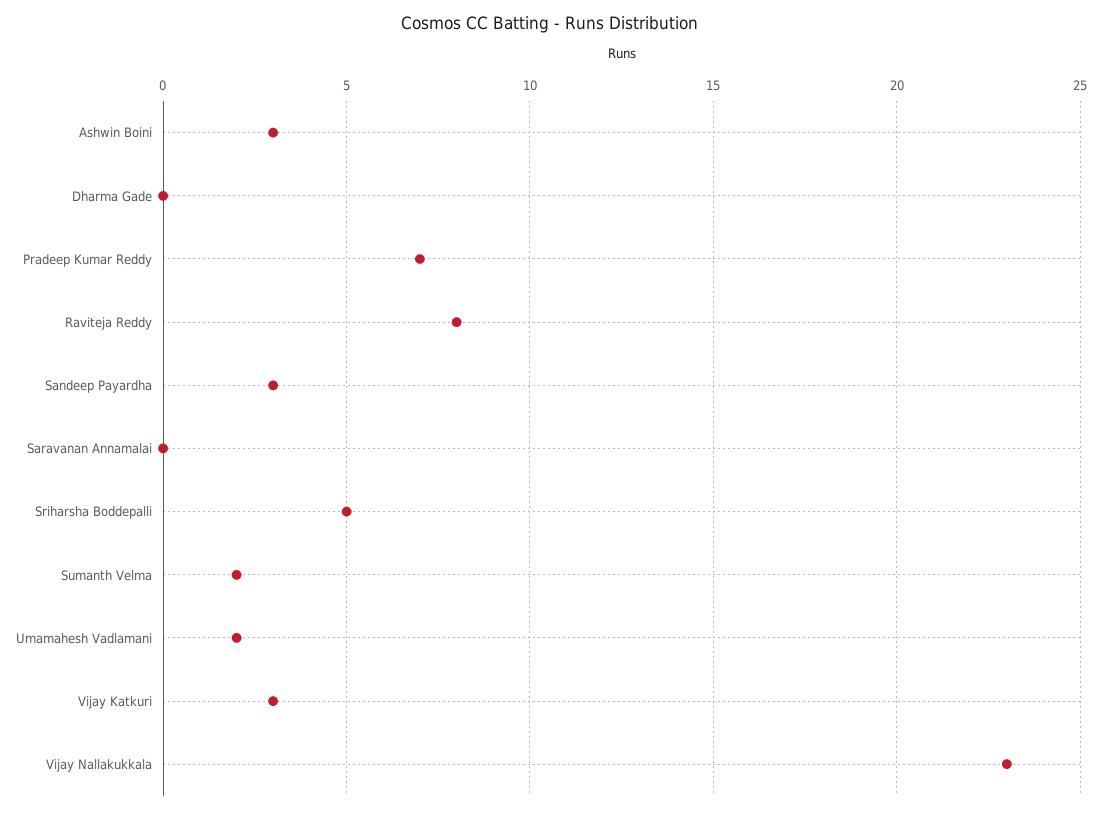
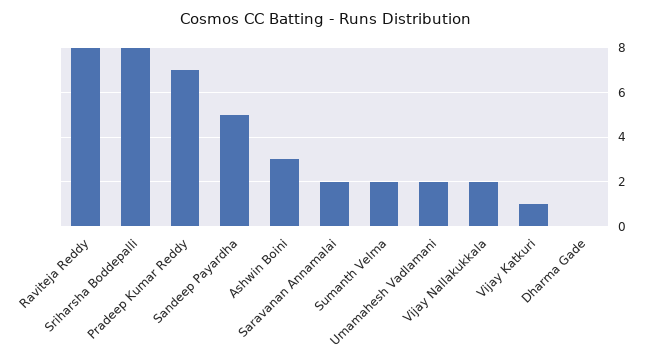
  {
    "Ashwin Boini": 3,
    "Dharma Gade": 0,
    "Pradeep Kumar Reddy": 7,
    "Raviteja Reddy": 8,
-   "Sandeep Payardha": 3,
+   "Sandeep Payardha": 5,
-   "Saravanan Annamalai": 0,
+   "Saravanan Annamalai": 2,
-   "Sriharsha Boddepalli": 5,
+   "Sriharsha Boddepalli": 8,
    "Sumanth Velma": 2,
    "Umamahesh Vadlamani": 2,
-   "Vijay Katkuri": 3,
+   "Vijay Katkuri": 1,
-   "Vijay Nallakukkala": 23
+   "Vijay Nallakukkala": 2
  }

